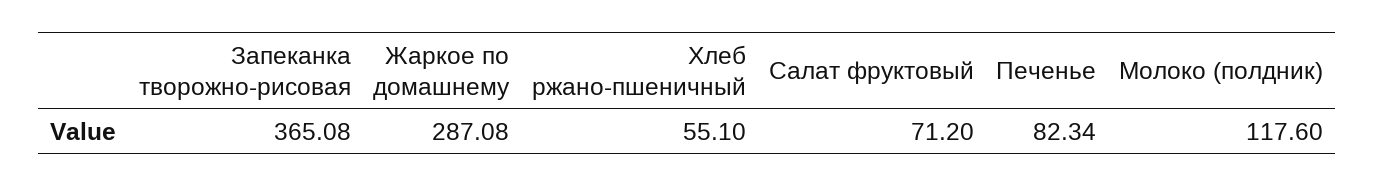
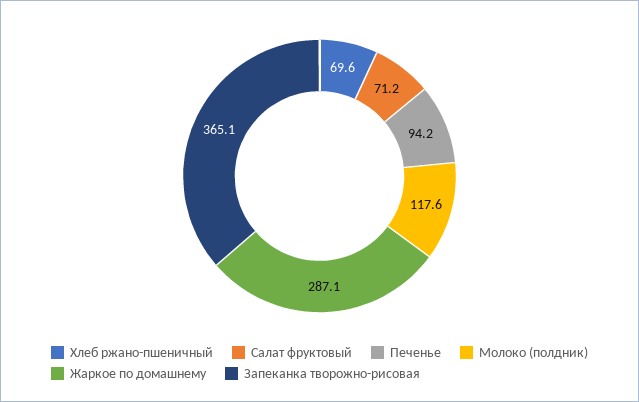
  {
    "Запеканка творожно-рисовая": 365.08,
    "Жаркое по домашнему": 287.08,
-   "Хлеб ржано-пшеничный": 55.1,
+   "Хлеб ржано-пшеничный": 69.6,
    "Салат фруктовый": 71.2,
-   "Печенье": 82.34,
+   "Печенье": 94.2,
    "Молоко (полдник)": 117.6
  }

